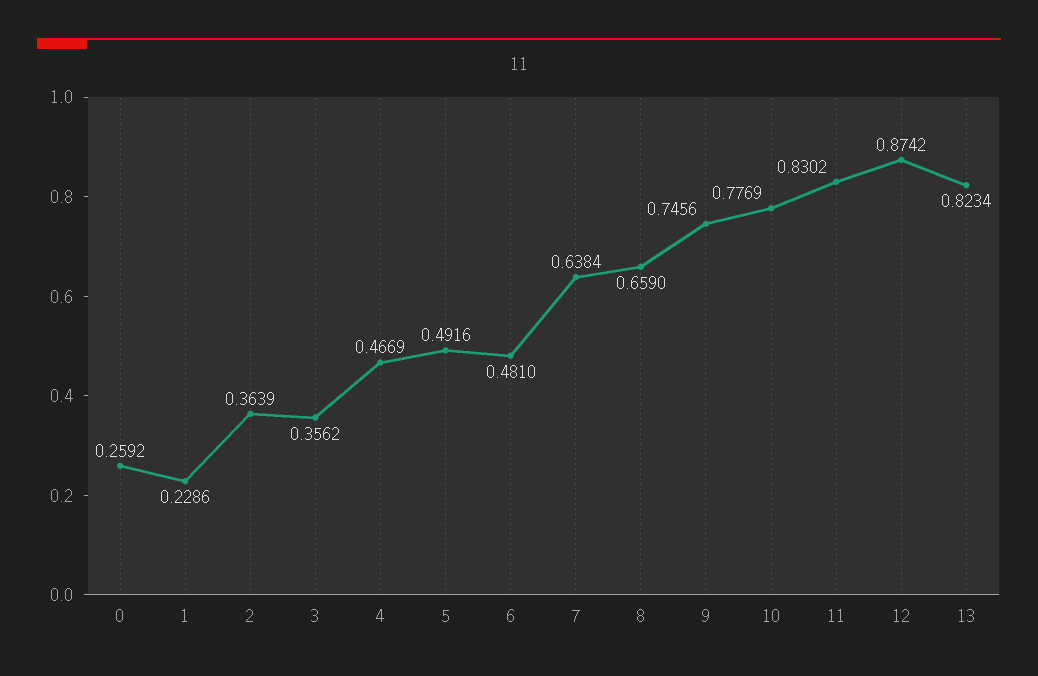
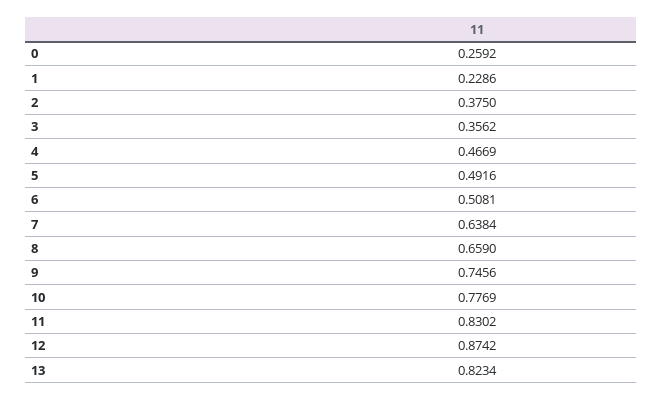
  {
    "0": 0.2592,
    "1": 0.2286,
-   "2": 0.3639,
+   "2": 0.375,
    "3": 0.3562,
    "4": 0.4669,
    "5": 0.4916,
-   "6": 0.481,
+   "6": 0.5081,
    "7": 0.6384,
    "8": 0.659,
    "9": 0.7456,
    "10": 0.7769,
    "11": 0.8302,
    "12": 0.8742,
    "13": 0.8234
  }

